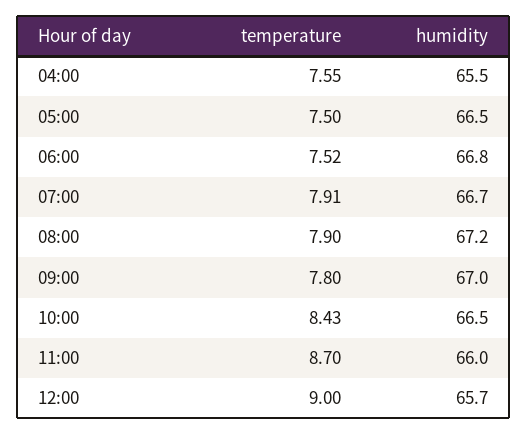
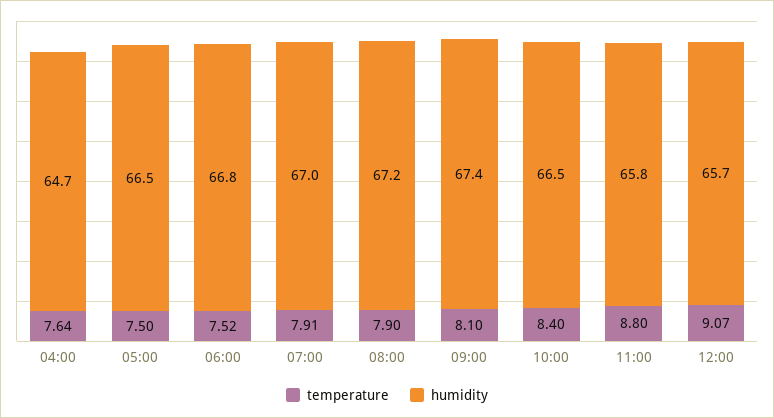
  {
    "temperature": {
-     "04:00": 7.55,
+     "04:00": 7.64,
      "05:00": 7.5,
      "06:00": 7.52,
      "07:00": 7.91,
      "08:00": 7.9,
-     "09:00": 7.8,
+     "09:00": 8.1,
-     "10:00": 8.43,
+     "10:00": 8.4,
-     "11:00": 8.7,
+     "11:00": 8.8,
-     "12:00": 9
+     "12:00": 9.07
    },
    "humidity": {
-     "04:00": 65.5,
+     "04:00": 64.7,
      "05:00": 66.5,
      "06:00": 66.8,
-     "07:00": 66.7,
+     "07:00": 67,
      "08:00": 67.2,
-     "09:00": 67,
+     "09:00": 67.4,
      "10:00": 66.5,
-     "11:00": 66,
+     "11:00": 65.8,
      "12:00": 65.7
    }
  }

